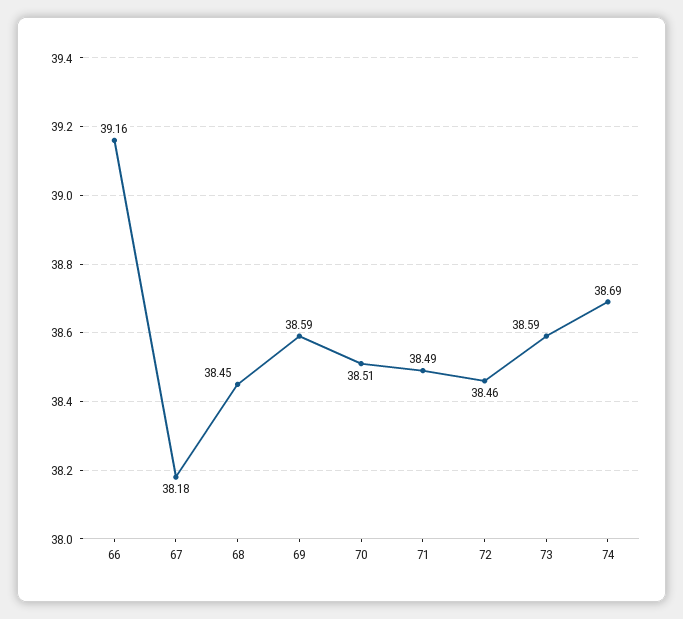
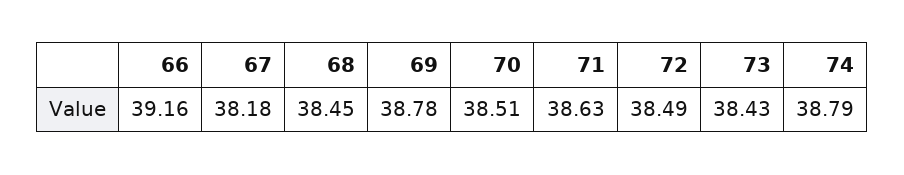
  {
    "66": 39.16,
    "67": 38.18,
    "68": 38.45,
-   "69": 38.59,
+   "69": 38.78,
    "70": 38.51,
-   "71": 38.49,
+   "71": 38.63,
-   "72": 38.46,
+   "72": 38.49,
-   "73": 38.59,
+   "73": 38.43,
-   "74": 38.69
+   "74": 38.79
  }

